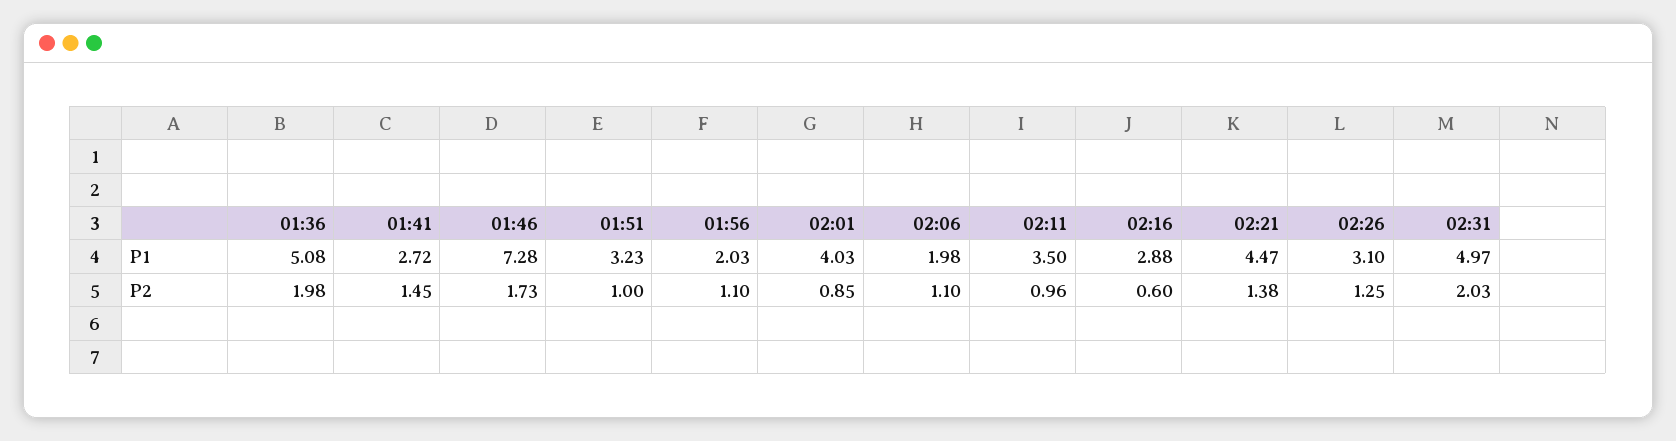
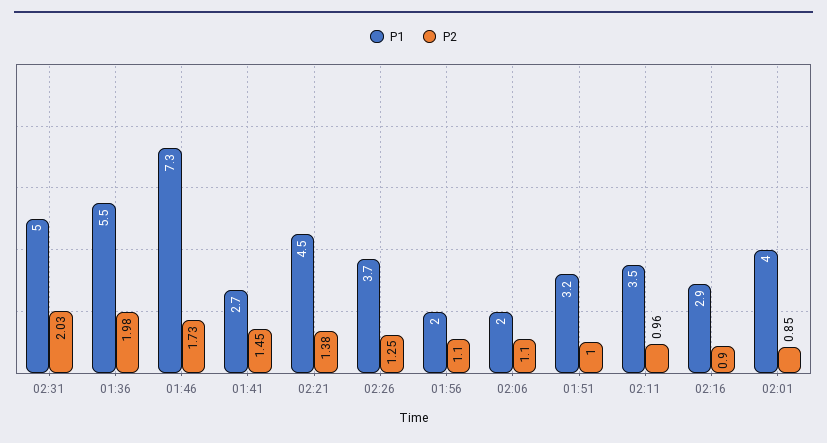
  {
    "P1": {
-     "01:36": 5.08,
+     "01:36": 5.5,
      "01:41": 2.72,
      "01:46": 7.28,
      "01:51": 3.23,
      "01:56": 2.03,
      "02:01": 4.03,
      "02:06": 1.98,
      "02:11": 3.5,
      "02:16": 2.88,
      "02:21": 4.47,
-     "02:26": 3.1,
+     "02:26": 3.7,
      "02:31": 4.97
    },
    "P2": {
      "01:36": 1.98,
      "01:41": 1.45,
      "01:46": 1.73,
      "01:51": 1,
      "01:56": 1.1,
      "02:01": 0.85,
      "02:06": 1.1,
      "02:11": 0.96,
-     "02:16": 0.6,
+     "02:16": 0.9,
      "02:21": 1.38,
      "02:26": 1.25,
      "02:31": 2.03
    }
  }

